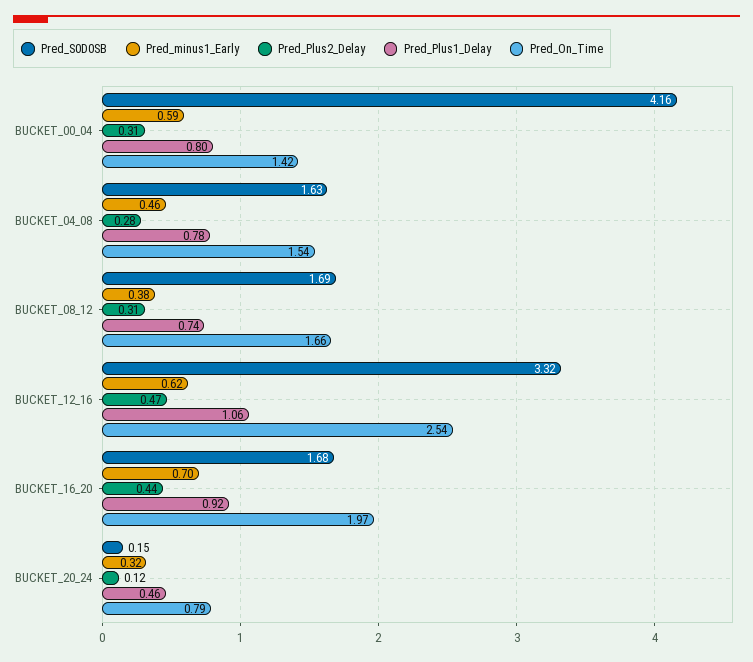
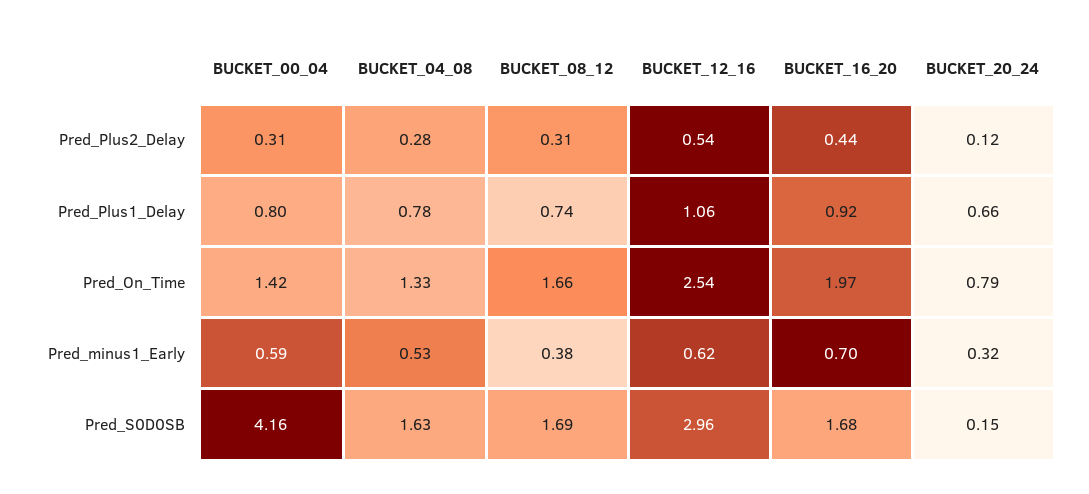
  {
    "Pred_S0D0SB": {
      "BUCKET_00_04": 4.16,
      "BUCKET_04_08": 1.63,
      "BUCKET_08_12": 1.69,
-     "BUCKET_12_16": 3.32,
+     "BUCKET_12_16": 2.96,
      "BUCKET_16_20": 1.68,
      "BUCKET_20_24": 0.15
    },
    "Pred_minus1_Early": {
      "BUCKET_00_04": 0.59,
-     "BUCKET_04_08": 0.46,
+     "BUCKET_04_08": 0.53,
      "BUCKET_08_12": 0.38,
      "BUCKET_12_16": 0.62,
      "BUCKET_16_20": 0.7,
      "BUCKET_20_24": 0.32
    },
    "Pred_Plus2_Delay": {
      "BUCKET_00_04": 0.31,
      "BUCKET_04_08": 0.28,
      "BUCKET_08_12": 0.31,
-     "BUCKET_12_16": 0.47,
+     "BUCKET_12_16": 0.54,
      "BUCKET_16_20": 0.44,
      "BUCKET_20_24": 0.12
    },
    "Pred_Plus1_Delay": {
      "BUCKET_00_04": 0.8,
      "BUCKET_04_08": 0.78,
      "BUCKET_08_12": 0.74,
      "BUCKET_12_16": 1.06,
      "BUCKET_16_20": 0.92,
-     "BUCKET_20_24": 0.46
+     "BUCKET_20_24": 0.66
    },
    "Pred_On_Time": {
      "BUCKET_00_04": 1.42,
-     "BUCKET_04_08": 1.54,
+     "BUCKET_04_08": 1.33,
      "BUCKET_08_12": 1.66,
      "BUCKET_12_16": 2.54,
      "BUCKET_16_20": 1.97,
      "BUCKET_20_24": 0.79
    }
  }

